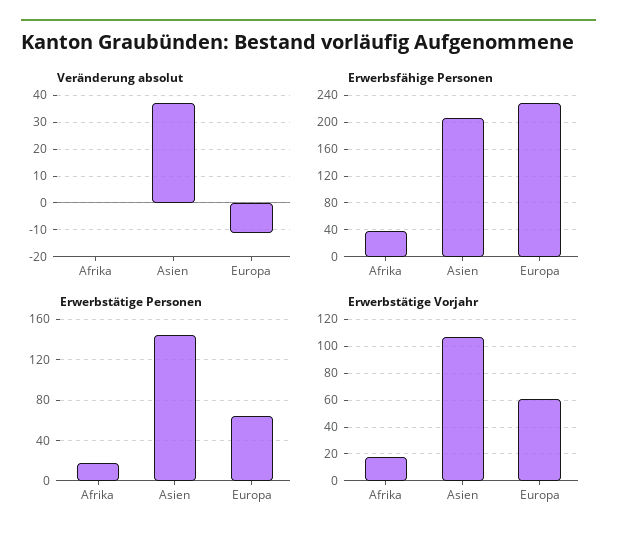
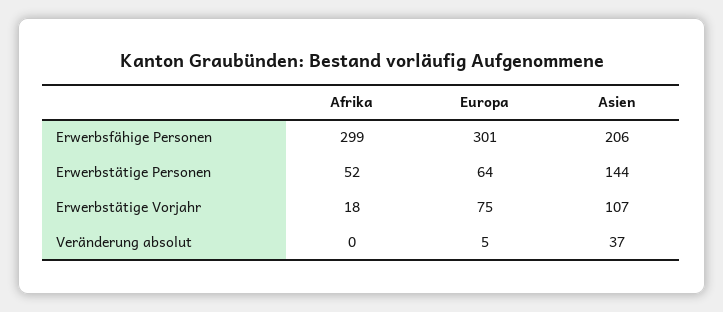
  {
    "Veränderung absolut": {
      "Afrika": 0,
      "Asien": 37,
-     "Europa": -10
+     "Europa": 5
    },
    "Erwerbsfähige Personen": {
-     "Afrika": 40,
+     "Afrika": 299,
      "Asien": 206,
-     "Europa": 230
+     "Europa": 301
    },
    "Erwerbstätige Personen": {
-     "Afrika": 20,
+     "Afrika": 52,
      "Asien": 144,
      "Europa": 64
    },
    "Erwerbstätige Vorjahr": {
      "Afrika": 18,
      "Asien": 107,
-     "Europa": 60
+     "Europa": 75
    }
  }

